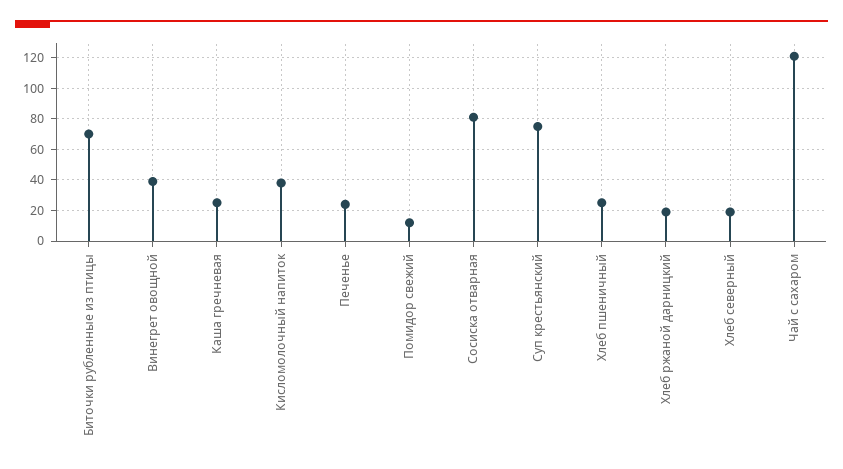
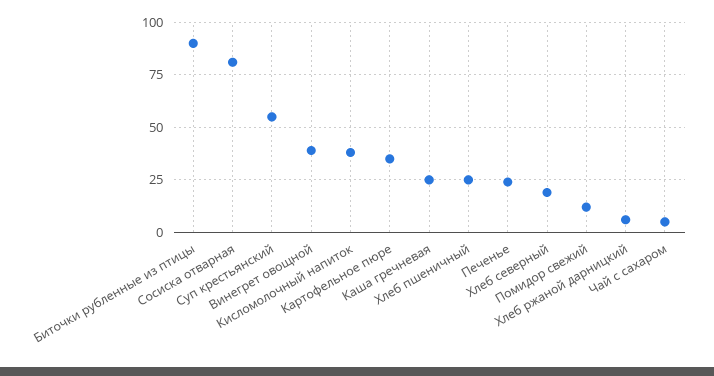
  {
-   "Биточки рубленные из птицы": 70,
+   "Биточки рубленные из птицы": 90,
    "Винегрет овощной": 40,
    "Каша гречневая": 25,
    "Кисломолочный напиток": 40,
    "Печенье": 25,
    "Помидор свежий": 10,
    "Сосиска отварная": 80,
-   "Суп крестьянский": 75,
+   "Суп крестьянский": 55,
    "Хлеб пшеничный": 25,
-   "Хлеб ржаной дарницкий": 20,
+   "Хлеб ржаной дарницкий": 5,
    "Хлеб северный": 20,
-   "Чай с сахаром": 120
+   "Чай с сахаром": 5,
+   "Картофельное пюре": 35
  }

